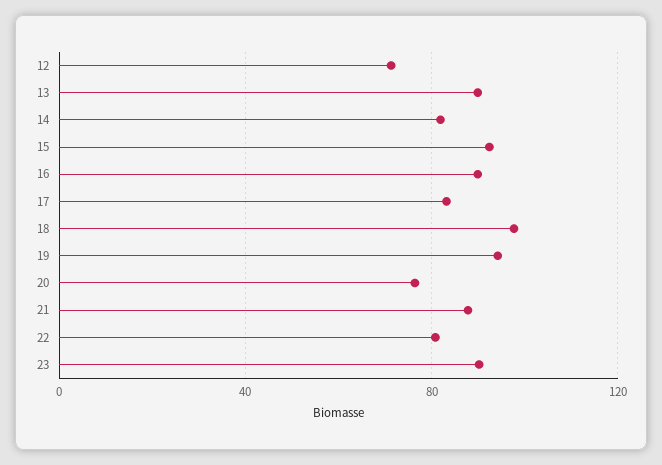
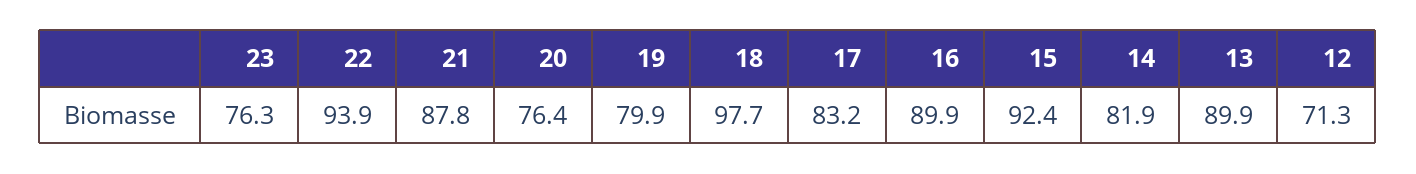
  {
    "12": 71.3,
    "13": 89.9,
    "14": 81.9,
    "15": 92.4,
    "16": 89.9,
    "17": 83.2,
    "18": 97.7,
-   "19": 95,
+   "19": 79.9,
    "20": 76.4,
    "21": 87.8,
-   "22": 80,
+   "22": 93.9,
-   "23": 90
+   "23": 76.3
  }

